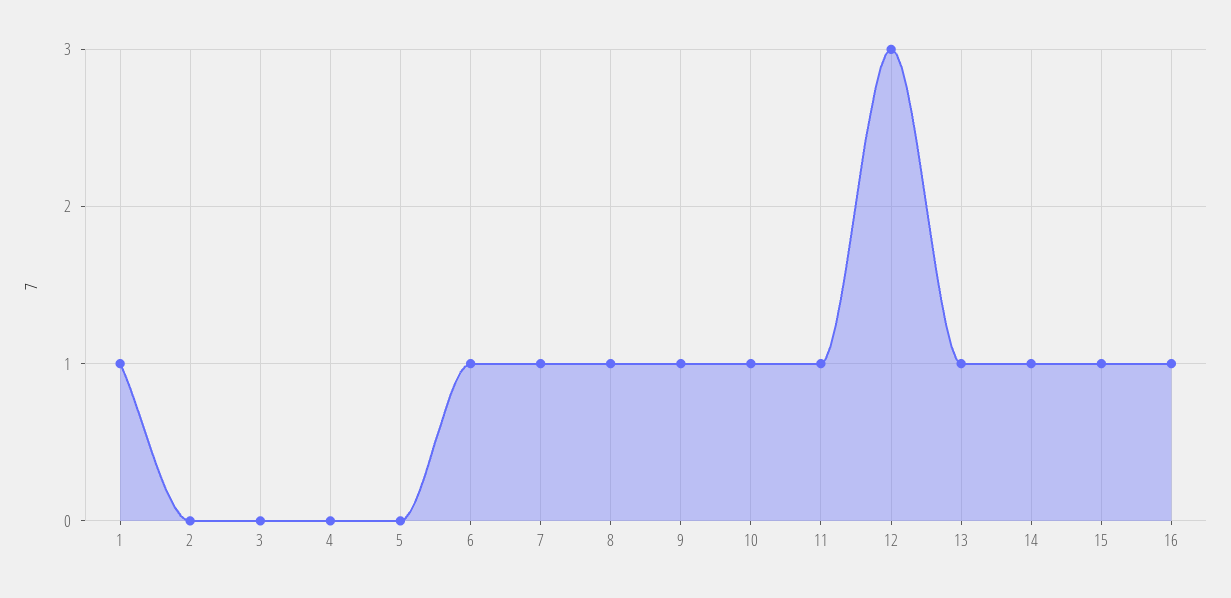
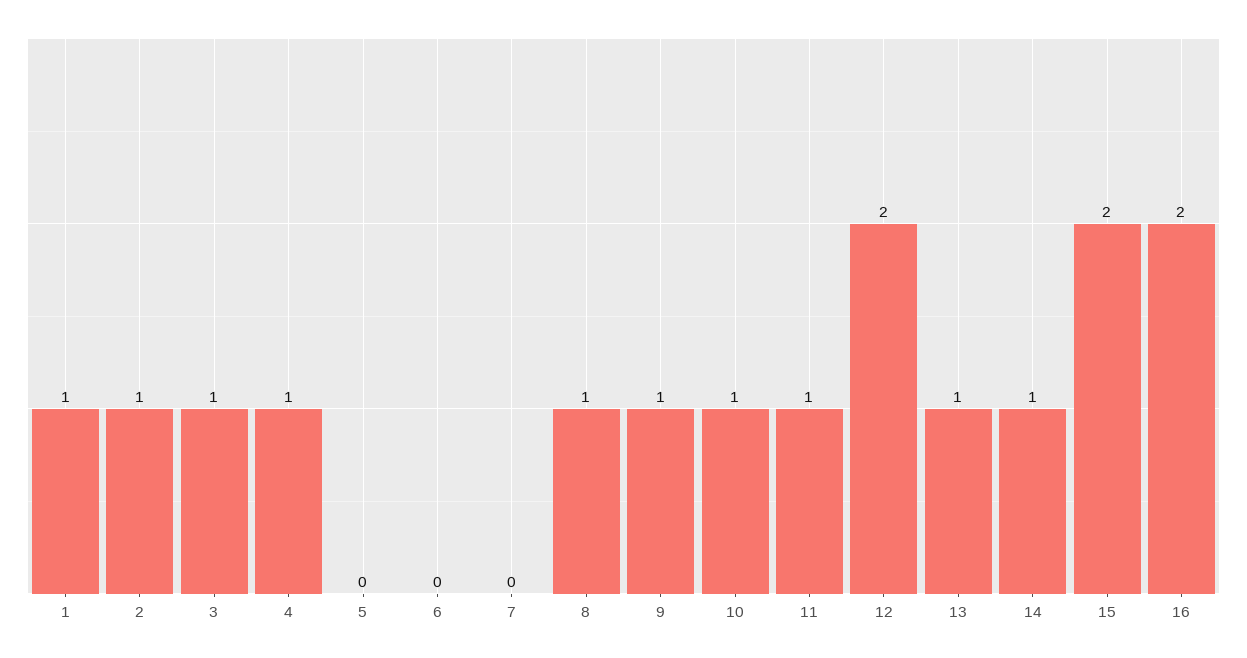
  {
    "1": 1,
-   "2": 0,
+   "2": 1,
-   "3": 0,
+   "3": 1,
-   "4": 0,
+   "4": 1,
    "5": 0,
-   "6": 1,
+   "6": 0,
-   "7": 1,
+   "7": 0,
    "8": 1,
    "9": 1,
    "10": 1,
    "11": 1,
-   "12": 3,
+   "12": 2,
    "13": 1,
    "14": 1,
-   "15": 1,
+   "15": 2,
-   "16": 1
+   "16": 2
  }

